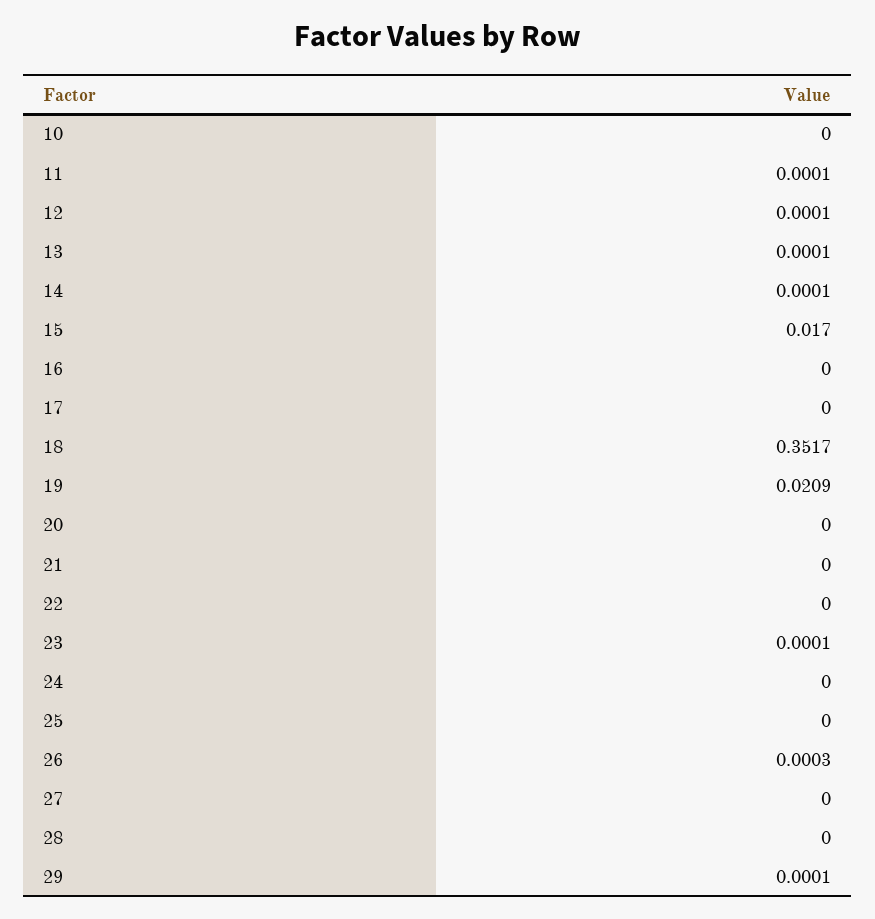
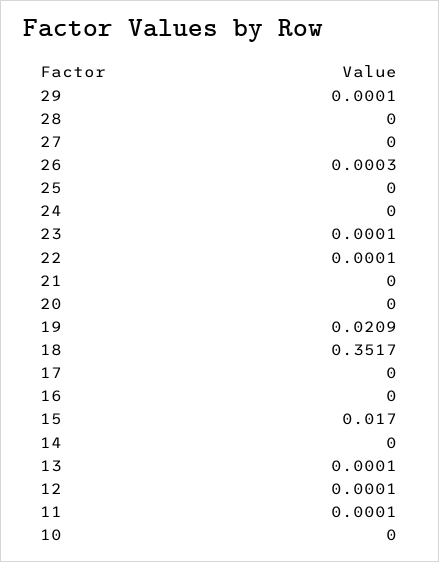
  {
    "10": 0,
    "11": 0.0001,
    "12": 0.0001,
    "13": 0.0001,
-   "14": 0.0001,
+   "14": 0,
    "15": 0.017,
    "16": 0,
    "17": 0,
    "18": 0.3517,
    "19": 0.0209,
    "20": 0,
    "21": 0,
-   "22": 0,
+   "22": 0.0001,
    "23": 0.0001,
    "24": 0,
    "25": 0,
    "26": 0.0003,
    "27": 0,
    "28": 0,
    "29": 0.0001
  }

